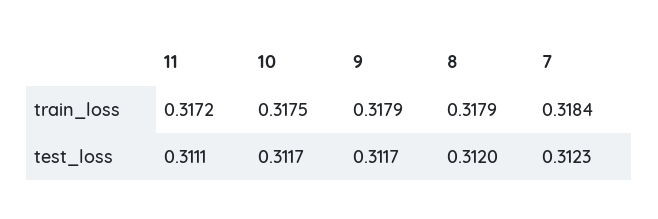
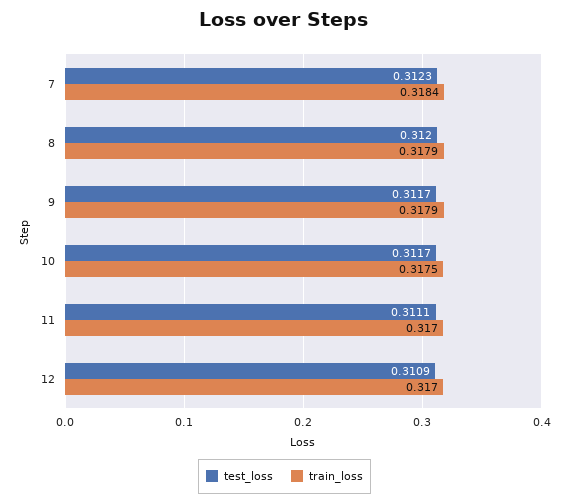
  {
    "train_loss": {
-     "11": 0.3172,
+     "11": 0.317,
      "10": 0.3175,
      "9": 0.3179,
      "8": 0.3179,
-     "7": 0.3184
+     "7": 0.3184,
+     "12": 0.317
    },
    "test_loss": {
      "11": 0.3111,
      "10": 0.3117,
      "9": 0.3117,
      "8": 0.312,
-     "7": 0.3123
+     "7": 0.3123,
+     "12": 0.3109
    }
  }

